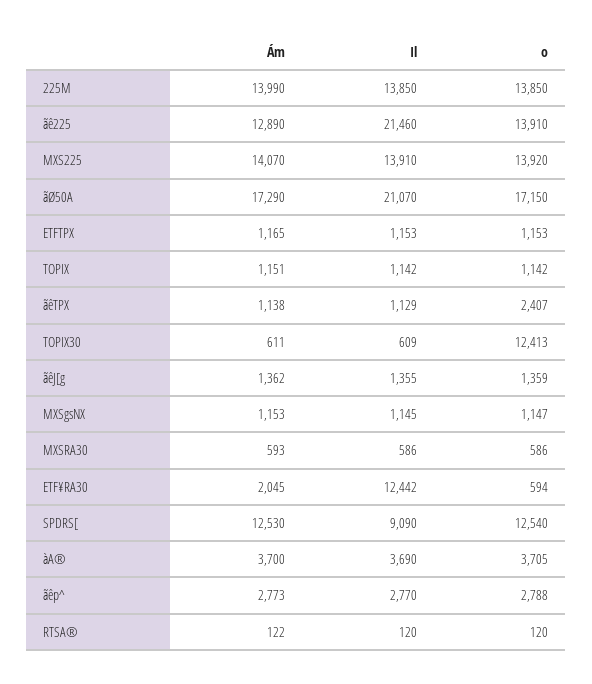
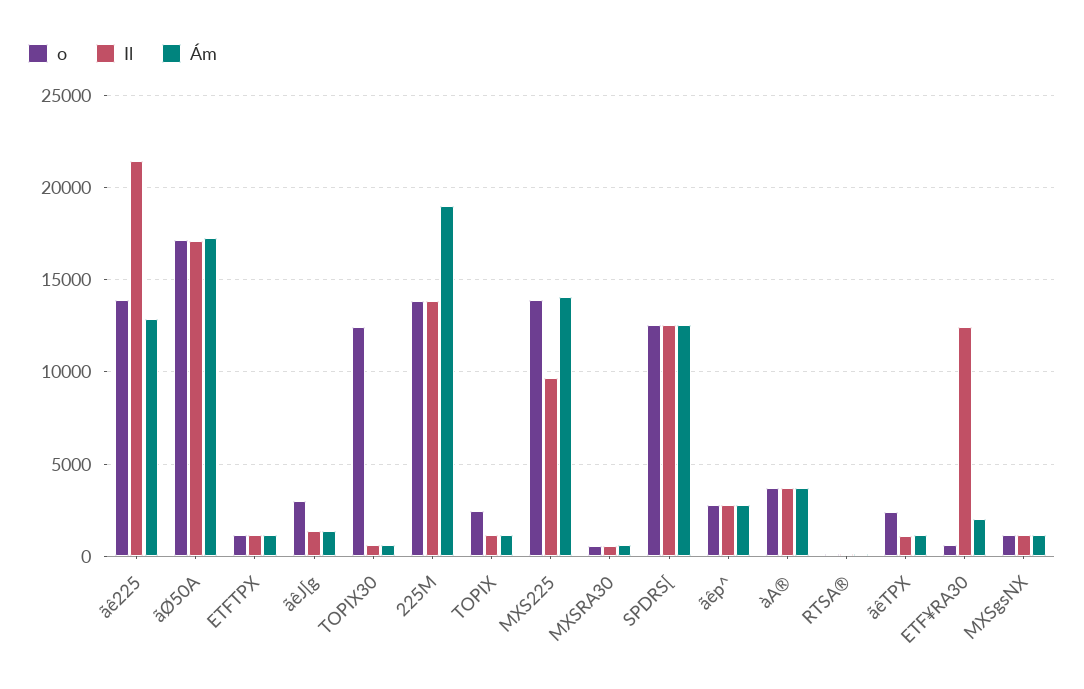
  {
    "Ám": {
-     "225M": 13990,
+     "225M": 19000,
      "ãê225": 12890,
      "MXS225": 14070,
      "ãØ50A": 17290,
      "ETFTPX": 1165,
      "TOPIX": 1151,
      "ãêTPX": 1138,
      "TOPIX30": 611,
      "ãêJ[g": 1362,
      "MXSgsNX": 1153,
      "MXSRA30": 593,
      "ETF¥RA30": 2045,
      "SPDRS[": 12530,
      "àA®": 3700,
      "ãêp^": 2773,
      "RTSA®": 122
    },
    "Il": {
      "225M": 13850,
      "ãê225": 21460,
-     "MXS225": 13910,
+     "MXS225": 9500,
-     "ãØ50A": 21070,
+     "ãØ50A": 17000,
      "ETFTPX": 1153,
      "TOPIX": 1142,
      "ãêTPX": 1129,
      "TOPIX30": 609,
      "ãêJ[g": 1355,
      "MXSgsNX": 1145,
      "MXSRA30": 586,
      "ETF¥RA30": 12442,
-     "SPDRS[": 9090,
+     "SPDRS[": 12500,
      "àA®": 3690,
      "ãêp^": 2770,
      "RTSA®": 120
    },
    "o": {
      "225M": 13850,
      "ãê225": 13910,
      "MXS225": 13920,
      "ãØ50A": 17150,
      "ETFTPX": 1153,
-     "TOPIX": 1142,
+     "TOPIX": 2500,
      "ãêTPX": 2407,
      "TOPIX30": 12413,
-     "ãêJ[g": 1359,
+     "ãêJ[g": 3000,
      "MXSgsNX": 1147,
      "MXSRA30": 586,
      "ETF¥RA30": 594,
      "SPDRS[": 12540,
      "àA®": 3705,
      "ãêp^": 2788,
      "RTSA®": 120
    }
  }

